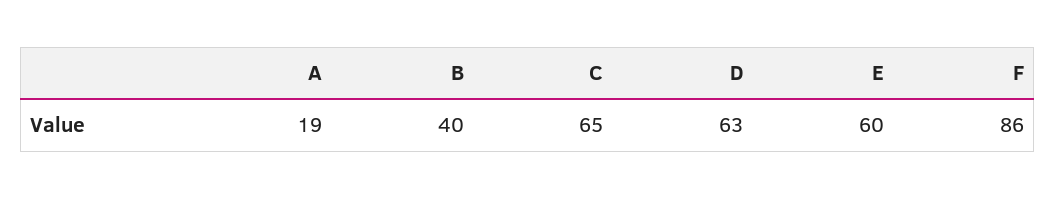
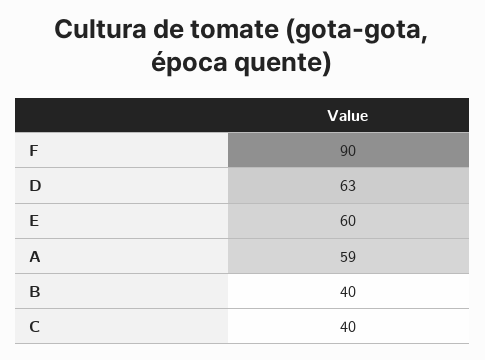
  {
-   "A": 19,
+   "A": 59,
    "B": 40,
-   "C": 65,
+   "C": 40,
    "D": 63,
    "E": 60,
-   "F": 86
+   "F": 90
  }

